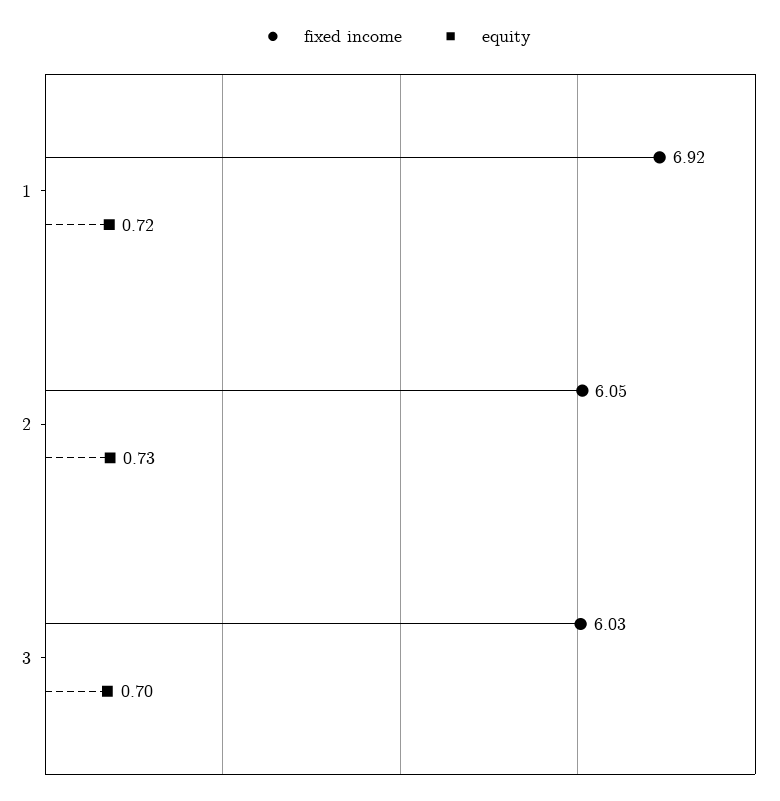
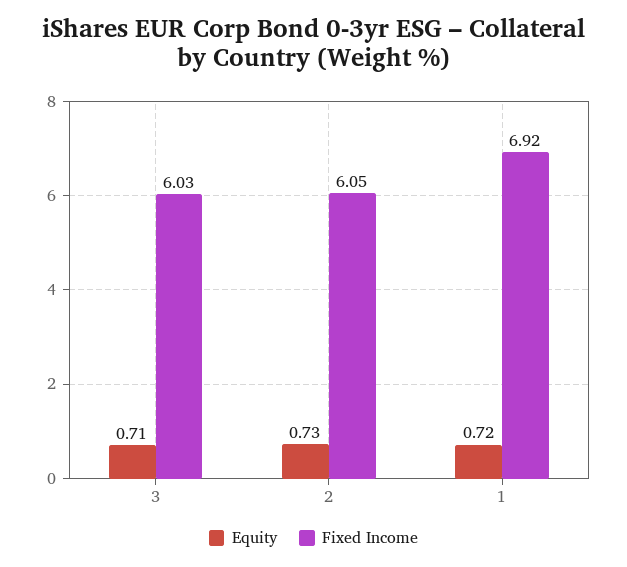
  {
    "fixed income": {
      "1": 6.92,
      "2": 6.05,
      "3": 6.03
    },
    "equity": {
      "1": 0.72,
      "2": 0.73,
-     "3": 0.7
+     "3": 0.71
    }
  }

